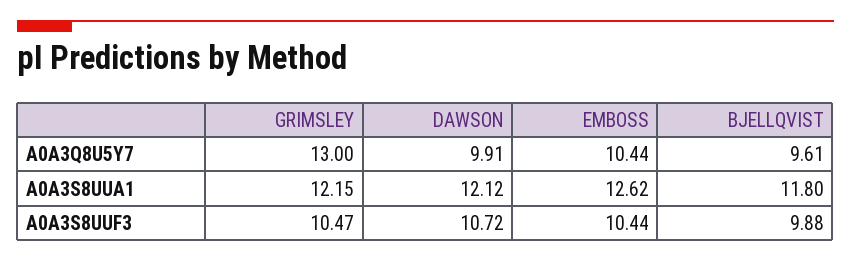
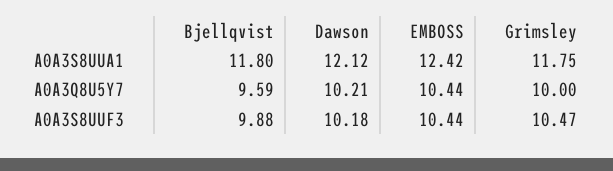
  {
    "GRIMSLEY": {
-     "A0A3Q8U5Y7": 13,
+     "A0A3Q8U5Y7": 10,
-     "A0A3S8UUA1": 12.15,
+     "A0A3S8UUA1": 11.75,
      "A0A3S8UUF3": 10.47
    },
    "DAWSON": {
-     "A0A3Q8U5Y7": 9.91,
+     "A0A3Q8U5Y7": 10.21,
      "A0A3S8UUA1": 12.12,
-     "A0A3S8UUF3": 10.72
+     "A0A3S8UUF3": 10.18
    },
    "EMBOSS": {
      "A0A3Q8U5Y7": 10.44,
-     "A0A3S8UUA1": 12.62,
+     "A0A3S8UUA1": 12.42,
      "A0A3S8UUF3": 10.44
    },
    "BJELLQVIST": {
-     "A0A3Q8U5Y7": 9.61,
+     "A0A3Q8U5Y7": 9.59,
      "A0A3S8UUA1": 11.8,
      "A0A3S8UUF3": 9.88
    }
  }

